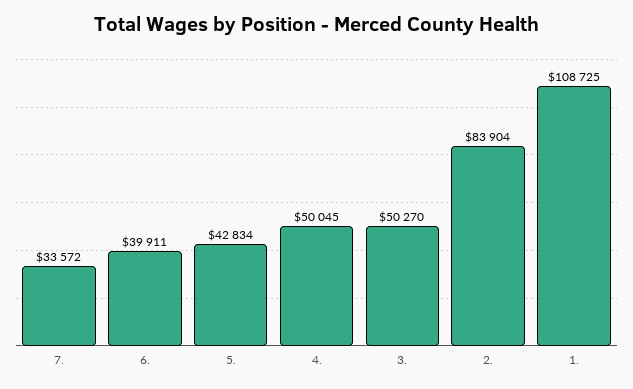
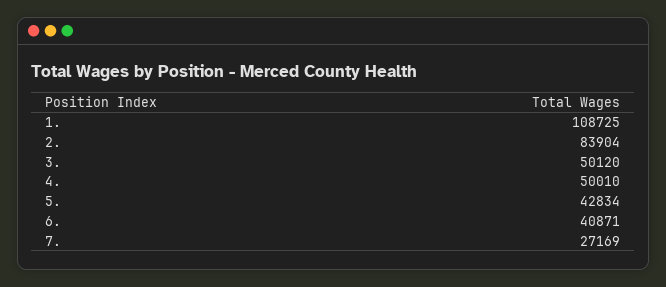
  {
-   "7.": 33572,
+   "7.": 27169,
-   "6.": 39911,
+   "6.": 40871,
    "5.": 42834,
-   "4.": 50045,
+   "4.": 50010,
-   "3.": 50270,
+   "3.": 50120,
    "2.": 83904,
    "1.": 108725
  }

